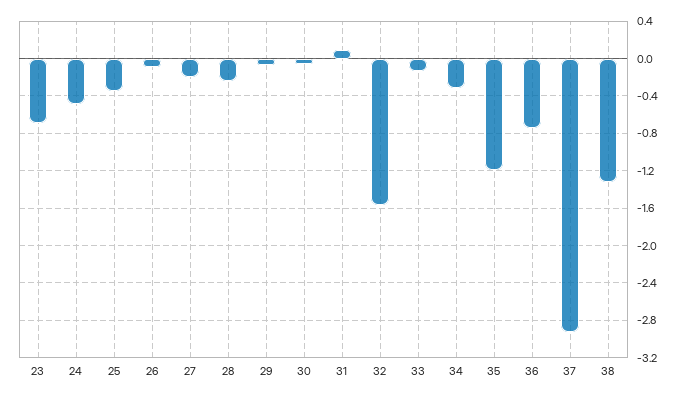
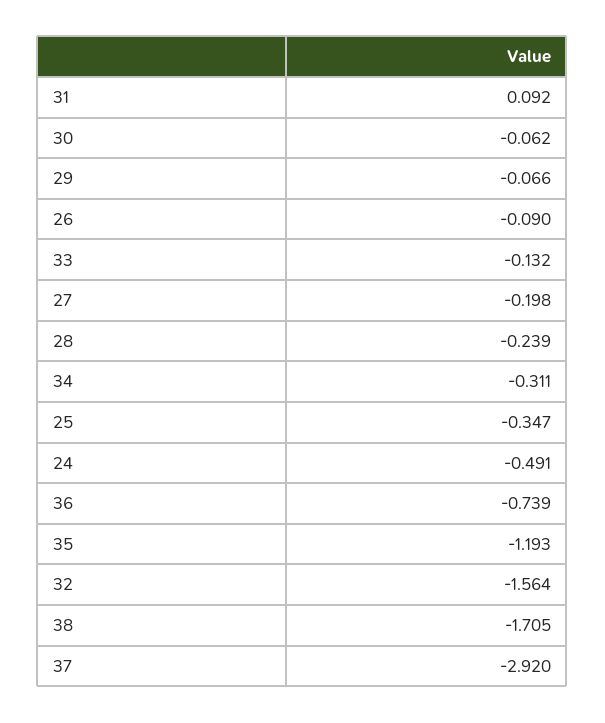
  {
-   "23": -0.7,
    "24": -0.491,
    "25": -0.347,
    "26": -0.09,
    "27": -0.198,
    "28": -0.239,
    "29": -0.066,
    "30": -0.062,
    "31": 0.092,
    "32": -1.564,
    "33": -0.132,
    "34": -0.311,
    "35": -1.193,
    "36": -0.739,
    "37": -2.92,
-   "38": -1.3
+   "38": -1.705
  }

